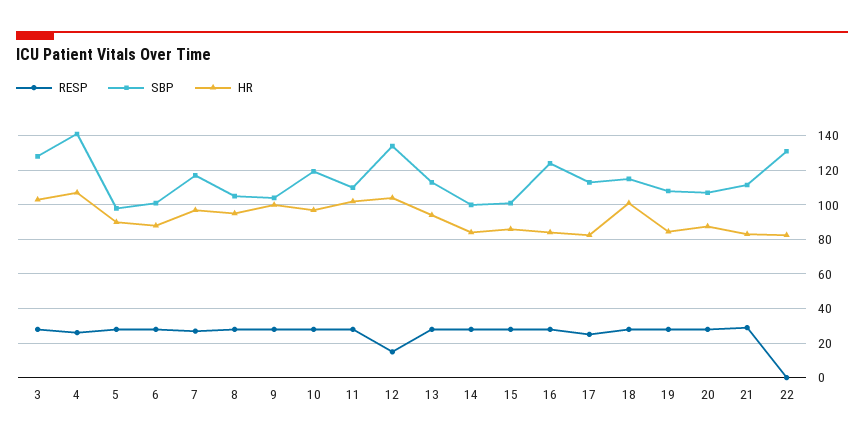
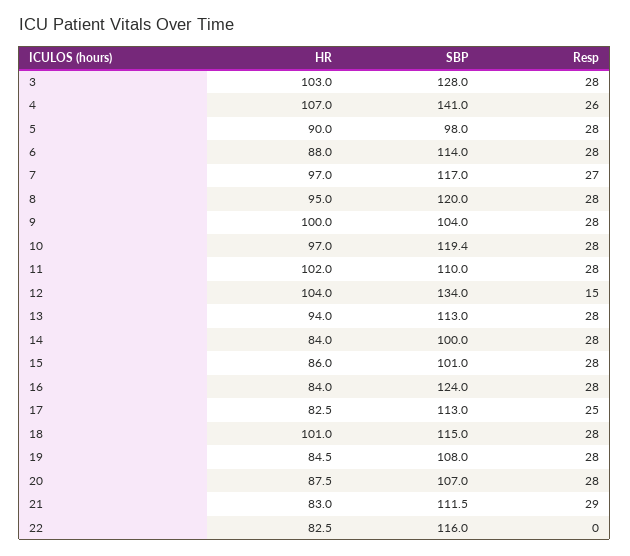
  {
    "RESP": {
      "3": 28,
      "4": 26,
      "5": 28,
      "6": 28,
      "7": 27,
      "8": 28,
      "9": 28,
      "10": 28,
      "11": 28,
      "12": 15,
      "13": 28,
      "14": 28,
      "15": 28,
      "16": 28,
      "17": 25,
      "18": 28,
      "19": 28,
      "20": 28,
      "21": 29,
      "22": 0
    },
    "SBP": {
      "3": 128,
      "4": 141,
      "5": 98,
-     "6": 100,
+     "6": 114,
      "7": 117,
-     "8": 105,
+     "8": 120,
      "9": 104,
      "10": 119.4,
      "11": 110,
      "12": 134,
      "13": 113,
      "14": 100,
      "15": 101,
      "16": 124,
      "17": 113,
      "18": 115,
      "19": 108,
      "20": 107,
      "21": 111.5,
-     "22": 130
+     "22": 116
    },
    "HR": {
      "3": 103,
      "4": 107,
      "5": 90,
      "6": 88,
      "7": 97,
      "8": 95,
      "9": 100,
      "10": 97,
      "11": 102,
      "12": 104,
      "13": 94,
      "14": 84,
      "15": 86,
      "16": 84,
      "17": 82.5,
      "18": 101,
      "19": 84.5,
      "20": 87.5,
      "21": 83,
      "22": 82.5
    }
  }

